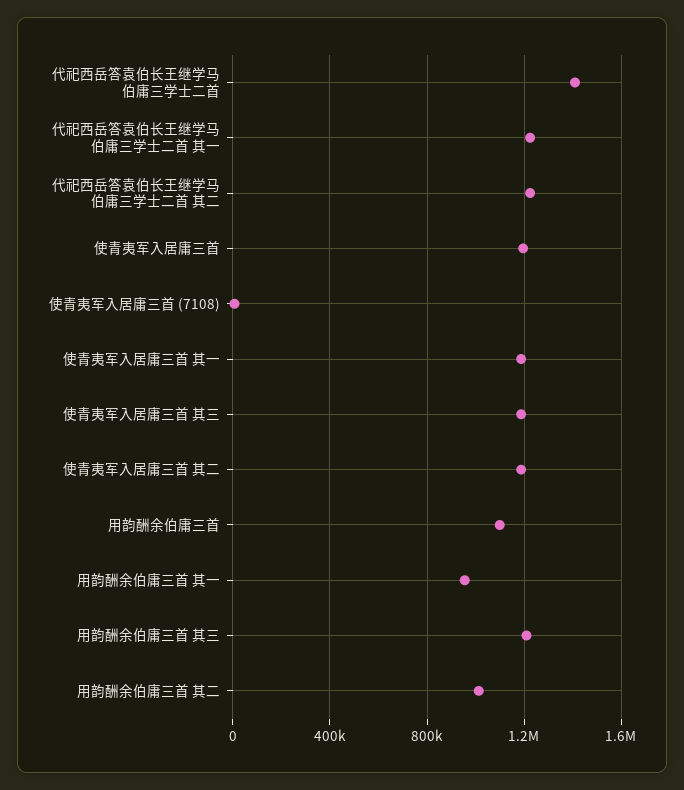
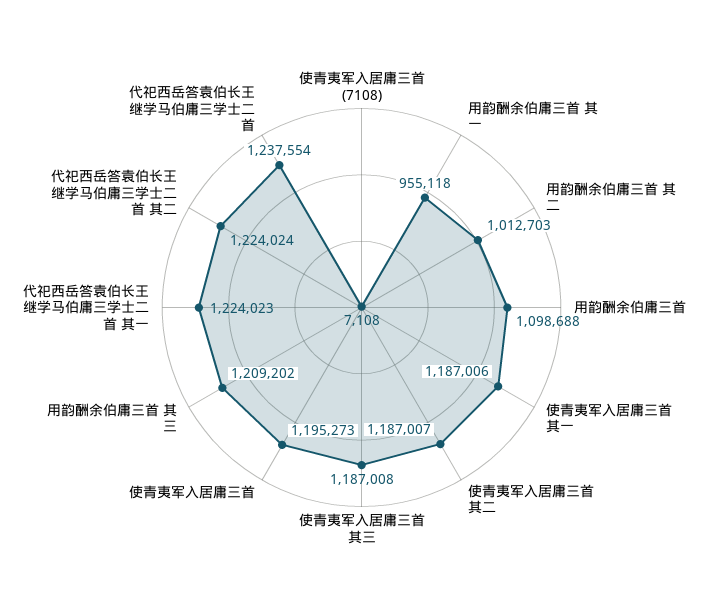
  {
-   "代祀西岳答袁伯长王继学马伯庸三学士二首": 1400000,
+   "代祀西岳答袁伯长王继学马伯庸三学士二首": 1237554,
    "代祀西岳答袁伯长王继学马伯庸三学士二首 其一": 1224023,
    "代祀西岳答袁伯长王继学马伯庸三学士二首 其二": 1224024,
    "使青夷军入居庸三首": 1195273,
    "使青夷军入居庸三首 (7108)": 7108,
    "使青夷军入居庸三首 其一": 1187006,
    "使青夷军入居庸三首 其三": 1187008,
    "使青夷军入居庸三首 其二": 1187007,
    "用韵酬余伯庸三首": 1098688,
    "用韵酬余伯庸三首 其一": 955118,
    "用韵酬余伯庸三首 其三": 1209202,
    "用韵酬余伯庸三首 其二": 1012703
  }

